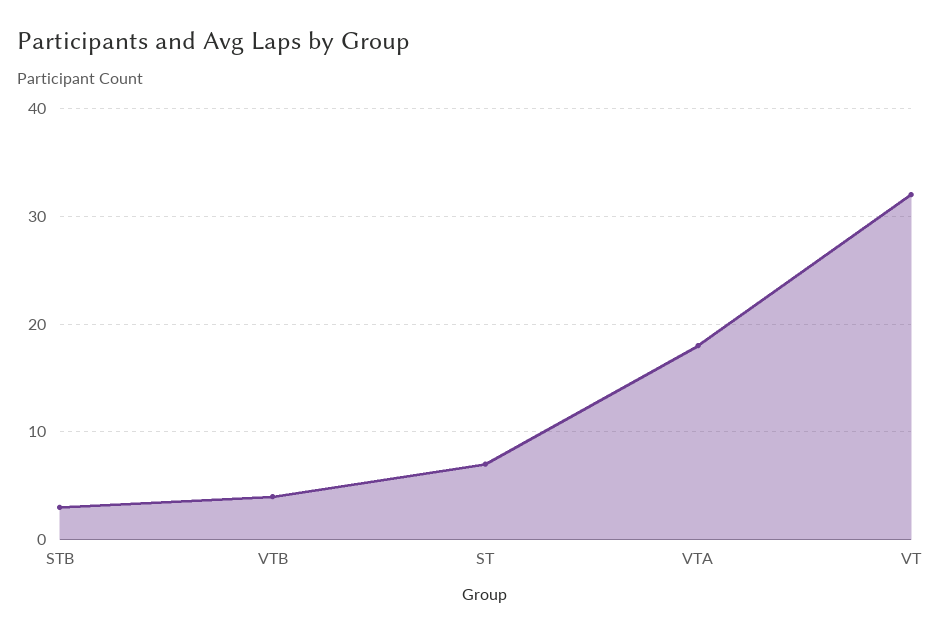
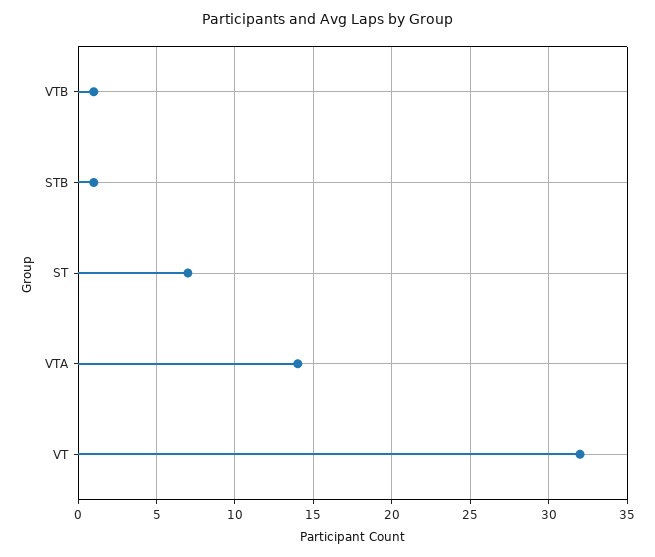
  {
-   "STB": 3,
+   "STB": 1,
-   "VTB": 4,
+   "VTB": 1,
    "ST": 7,
-   "VTA": 18,
+   "VTA": 14,
    "VT": 32
  }

